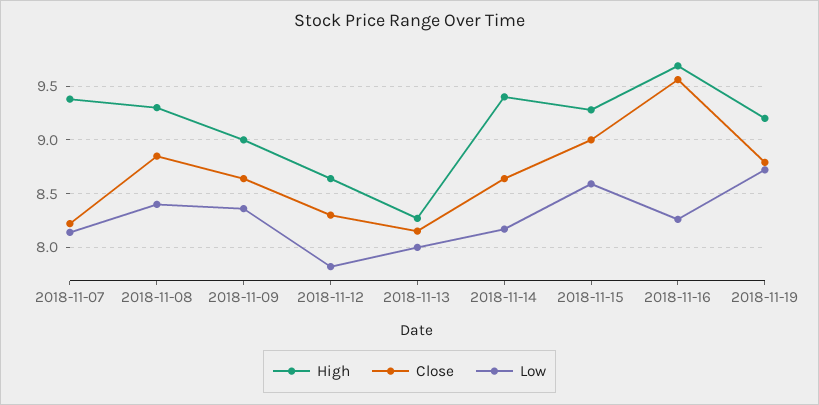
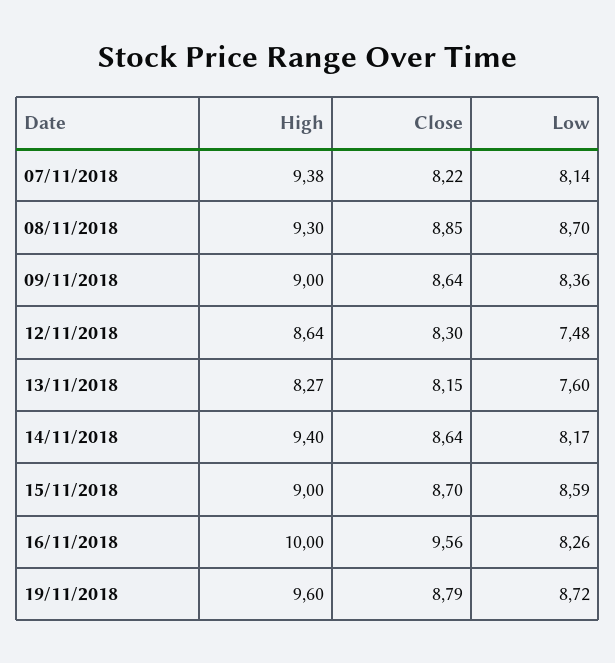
  {
    "High": {
      "2018-11-07": 9.38,
      "2018-11-08": 9.3,
      "2018-11-09": 9,
      "2018-11-12": 8.64,
      "2018-11-13": 8.27,
      "2018-11-14": 9.4,
-     "2018-11-15": 9.3,
+     "2018-11-15": 9,
-     "2018-11-16": 9.7,
+     "2018-11-16": 10,
-     "2018-11-19": 9.2
+     "2018-11-19": 9.6
    },
    "Close": {
      "2018-11-07": 8.22,
      "2018-11-08": 8.85,
      "2018-11-09": 8.64,
      "2018-11-12": 8.3,
      "2018-11-13": 8.15,
      "2018-11-14": 8.64,
-     "2018-11-15": 9,
+     "2018-11-15": 8.7,
      "2018-11-16": 9.56,
      "2018-11-19": 8.79
    },
    "Low": {
      "2018-11-07": 8.14,
-     "2018-11-08": 8.4,
+     "2018-11-08": 8.7,
      "2018-11-09": 8.36,
-     "2018-11-12": 7.8,
+     "2018-11-12": 7.48,
-     "2018-11-13": 8,
+     "2018-11-13": 7.6,
      "2018-11-14": 8.17,
      "2018-11-15": 8.59,
      "2018-11-16": 8.26,
      "2018-11-19": 8.72
    }
  }

